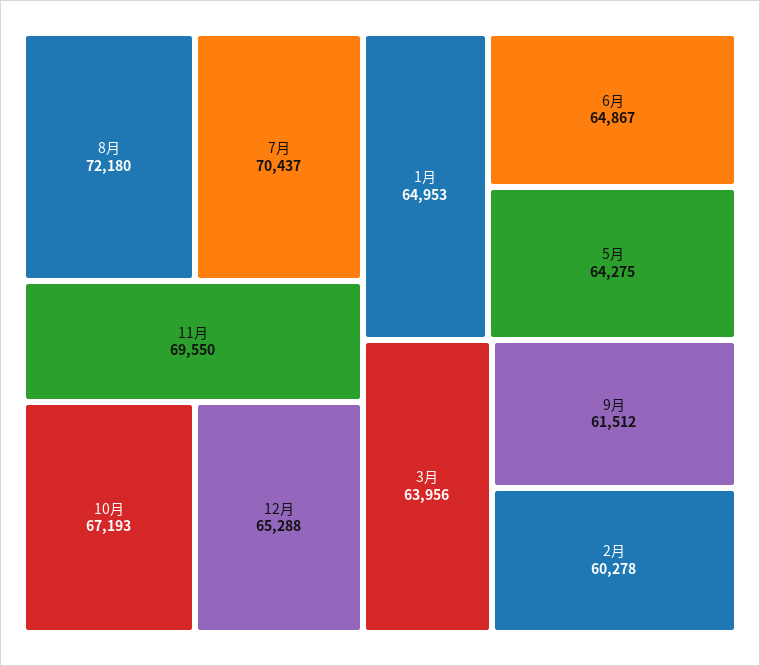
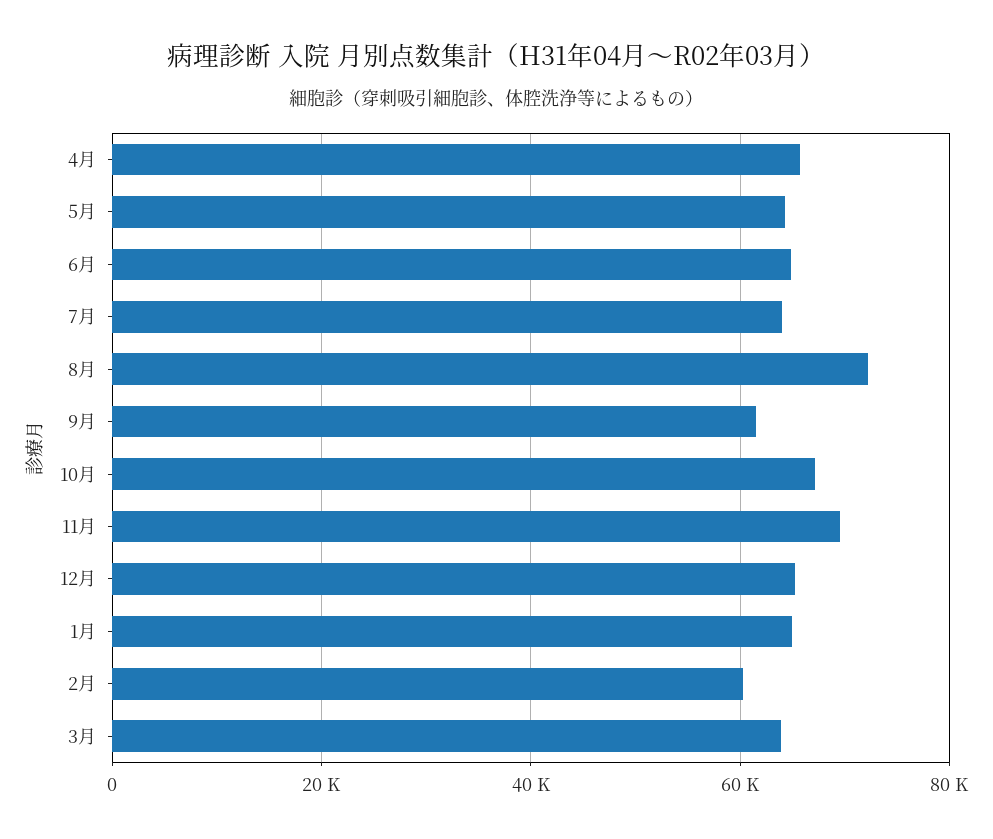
  {
    "8月": 72180,
-   "7月": 70437,
+   "7月": 64000,
    "11月": 69550,
    "10月": 67193,
    "12月": 65288,
    "1月": 64953,
    "6月": 64867,
    "5月": 64275,
    "3月": 63956,
    "9月": 61512,
-   "2月": 60278
+   "2月": 60278,
+   "4月": 66000
  }

